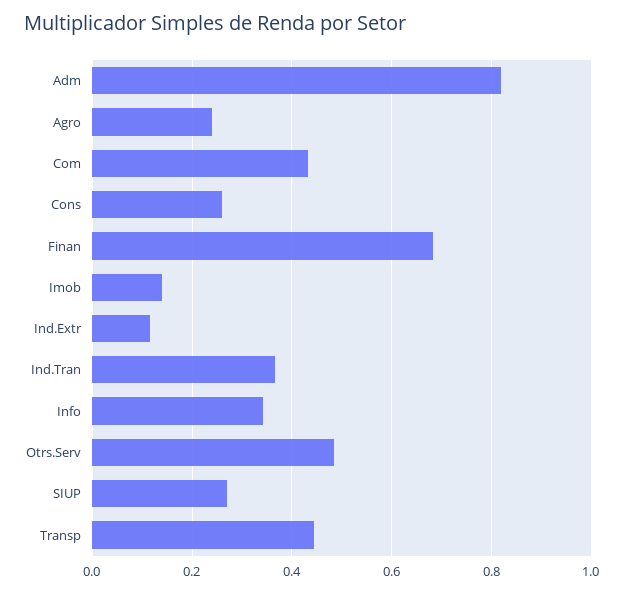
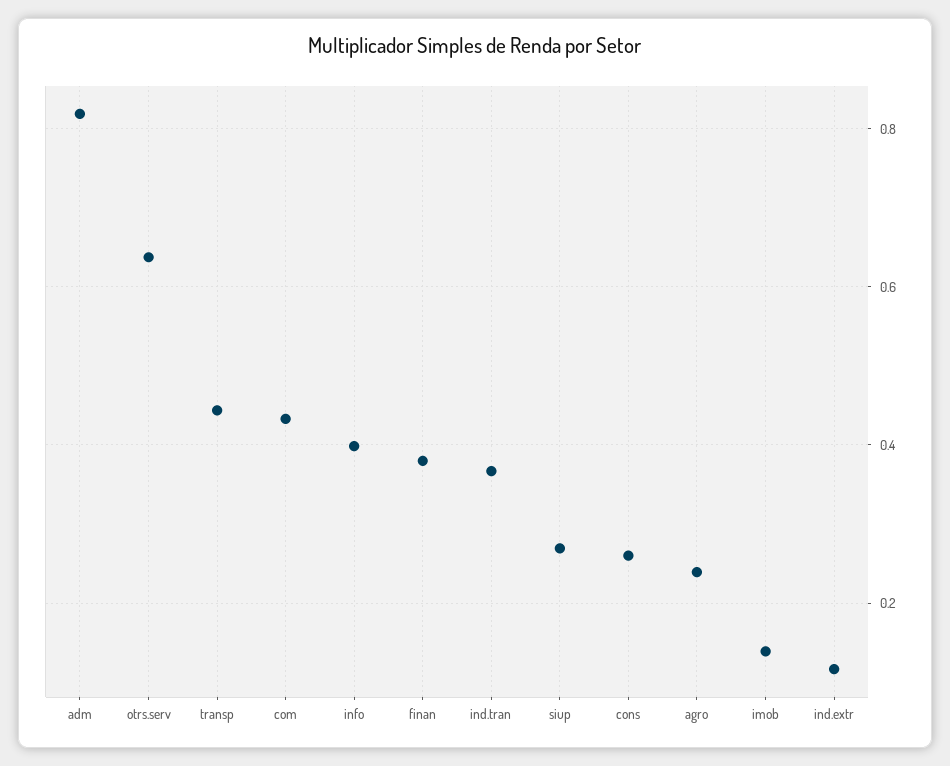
  {
    "Adm": 0.82,
    "Agro": 0.24,
    "Com": 0.44,
    "Cons": 0.26,
-   "Finan": 0.68,
+   "Finan": 0.38,
    "Imob": 0.14,
    "Ind.Extr": 0.12,
    "Ind.Tran": 0.36,
-   "Info": 0.34,
+   "Info": 0.4,
-   "Otrs.Serv": 0.48,
+   "Otrs.Serv": 0.64,
    "SIUP": 0.26,
    "Transp": 0.44
  }

